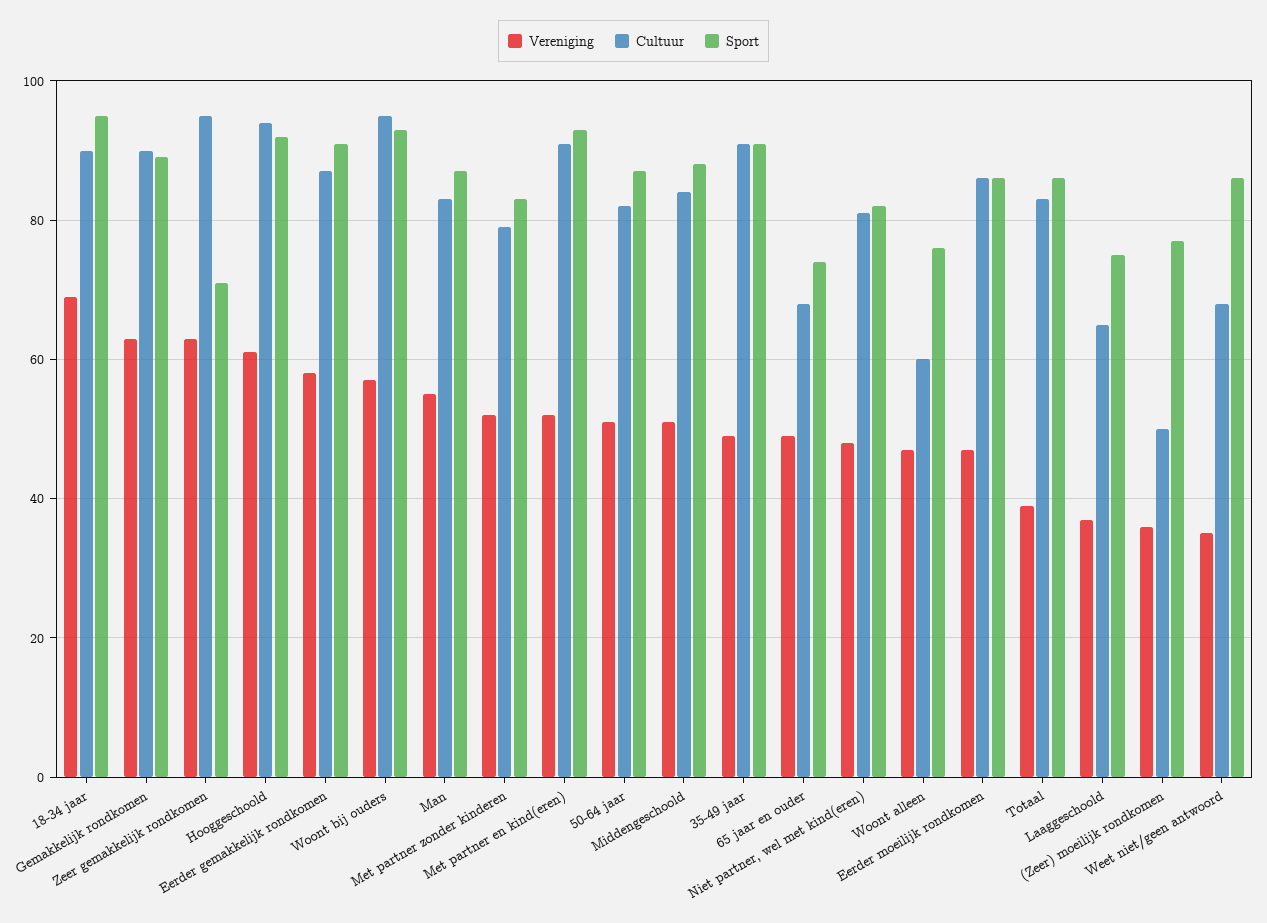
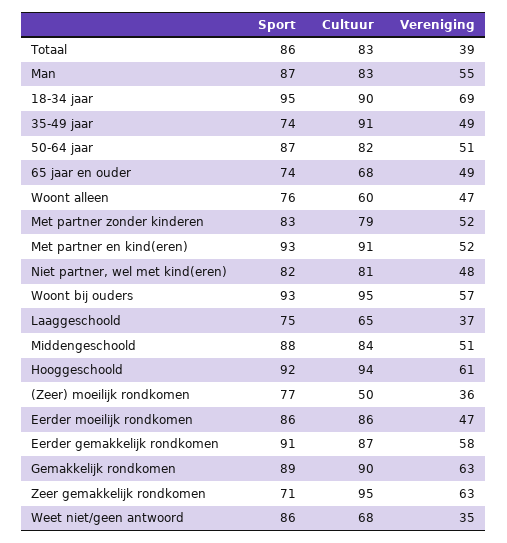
  {
    "Vereniging": {
      "18-34 jaar": 69,
      "Gemakkelijk rondkomen": 63,
      "Zeer gemakkelijk rondkomen": 63,
      "Hooggeschoold": 61,
      "Eerder gemakkelijk rondkomen": 58,
      "Woont bij ouders": 57,
      "Man": 55,
      "Met partner zonder kinderen": 52,
      "Met partner en kind(eren)": 52,
      "50-64 jaar": 51,
      "Middengeschoold": 51,
      "35-49 jaar": 49,
      "65 jaar en ouder": 49,
      "Niet partner, wel met kind(eren)": 48,
      "Woont alleen": 47,
      "Eerder moeilijk rondkomen": 47,
      "Totaal": 39,
      "Laaggeschoold": 37,
      "(Zeer) moeilijk rondkomen": 36,
      "Weet niet/geen antwoord": 35
    },
    "Cultuur": {
      "18-34 jaar": 90,
      "Gemakkelijk rondkomen": 90,
      "Zeer gemakkelijk rondkomen": 95,
      "Hooggeschoold": 94,
      "Eerder gemakkelijk rondkomen": 87,
      "Woont bij ouders": 95,
      "Man": 83,
      "Met partner zonder kinderen": 79,
      "Met partner en kind(eren)": 91,
      "50-64 jaar": 82,
      "Middengeschoold": 84,
      "35-49 jaar": 91,
      "65 jaar en ouder": 68,
      "Niet partner, wel met kind(eren)": 81,
      "Woont alleen": 60,
      "Eerder moeilijk rondkomen": 86,
      "Totaal": 83,
      "Laaggeschoold": 65,
      "(Zeer) moeilijk rondkomen": 50,
      "Weet niet/geen antwoord": 68
    },
    "Sport": {
      "18-34 jaar": 95,
      "Gemakkelijk rondkomen": 89,
      "Zeer gemakkelijk rondkomen": 71,
      "Hooggeschoold": 92,
      "Eerder gemakkelijk rondkomen": 91,
      "Woont bij ouders": 93,
      "Man": 87,
      "Met partner zonder kinderen": 83,
      "Met partner en kind(eren)": 93,
      "50-64 jaar": 87,
      "Middengeschoold": 88,
-     "35-49 jaar": 90,
+     "35-49 jaar": 74,
      "65 jaar en ouder": 74,
      "Niet partner, wel met kind(eren)": 82,
      "Woont alleen": 76,
      "Eerder moeilijk rondkomen": 86,
      "Totaal": 86,
      "Laaggeschoold": 75,
      "(Zeer) moeilijk rondkomen": 77,
      "Weet niet/geen antwoord": 86
    }
  }

